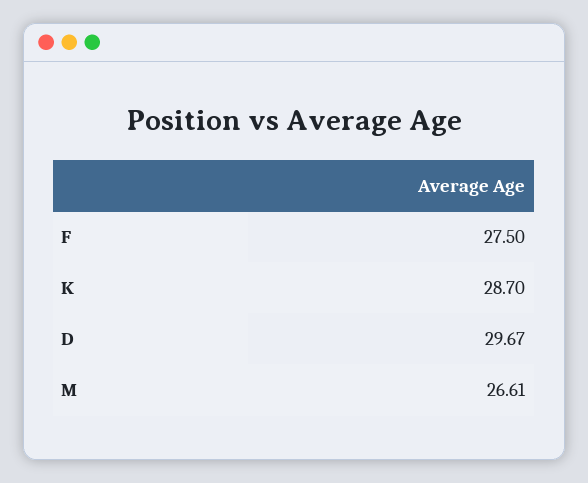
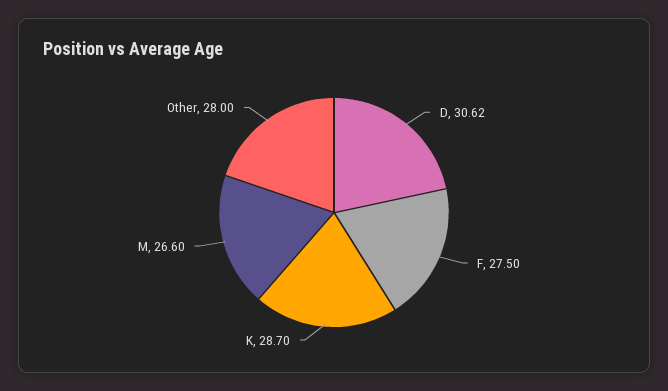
  {
    "F": 27.5,
    "K": 28.7,
-   "D": 29.67,
+   "D": 30.62,
-   "M": 26.61
+   "M": 26.6,
+   "Other": 28
  }

